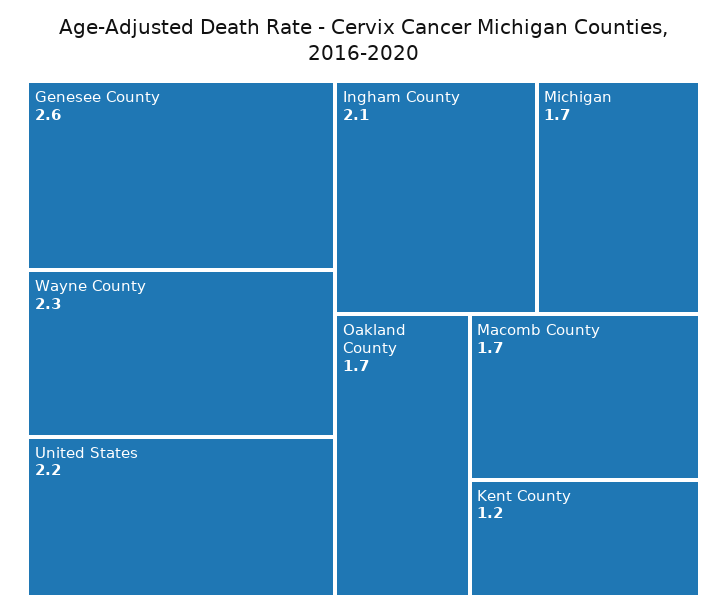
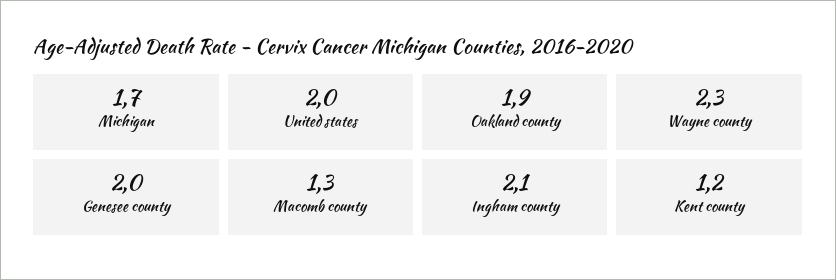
  {
-   "Genesee County": 2.6,
+   "Genesee County": 2,
    "Wayne County": 2.3,
-   "United States": 2.2,
+   "United States": 2,
    "Ingham County": 2.1,
    "Michigan": 1.7,
-   "Oakland County": 1.7,
+   "Oakland County": 1.9,
-   "Macomb County": 1.7,
+   "Macomb County": 1.3,
    "Kent County": 1.2
  }

